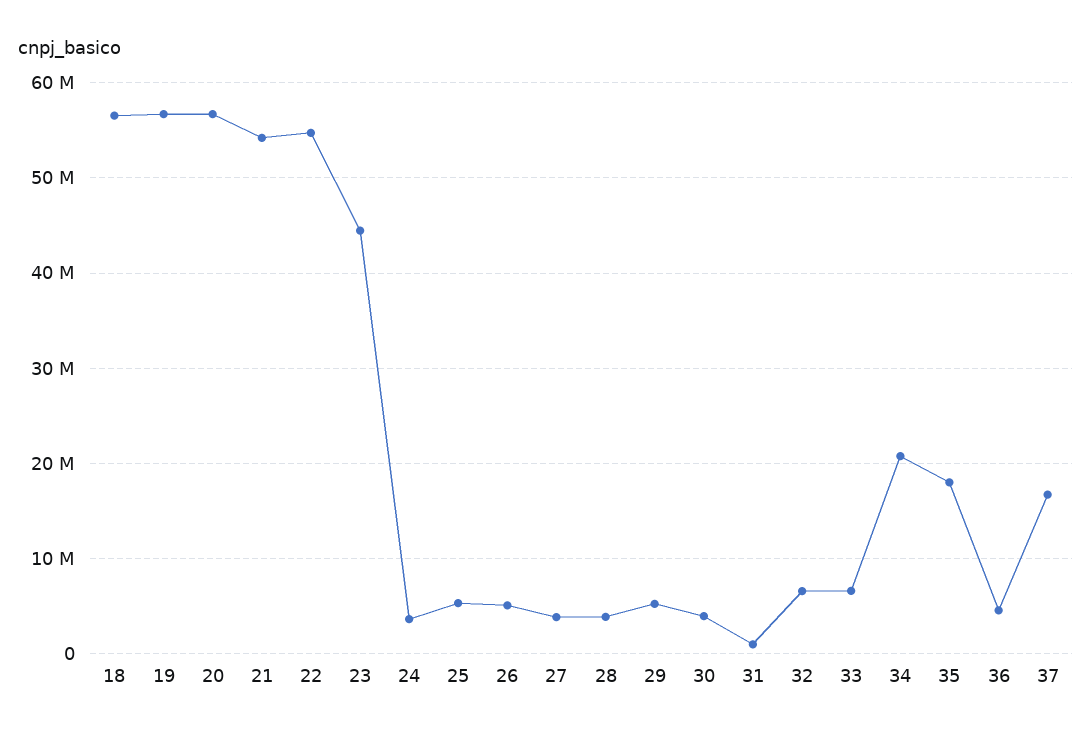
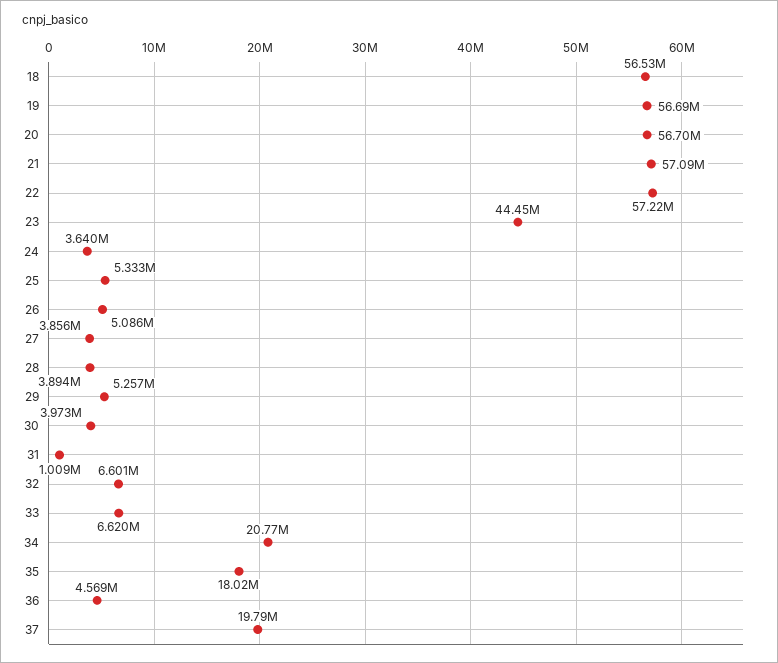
  {
    "18": 56530000,
    "19": 56690000,
    "20": 56700000,
-   "21": 54000000,
+   "21": 57090000,
-   "22": 55000000,
+   "22": 57220000,
    "23": 44450000,
    "24": 3640000,
    "25": 5333000,
    "26": 5086000,
    "27": 3856000,
    "28": 3894000,
    "29": 5257000,
    "30": 3973000,
    "31": 1009000,
    "32": 6601000,
    "33": 6620000,
    "34": 20770000,
    "35": 18020000,
    "36": 4569000,
-   "37": 17000000
+   "37": 19790000
  }

